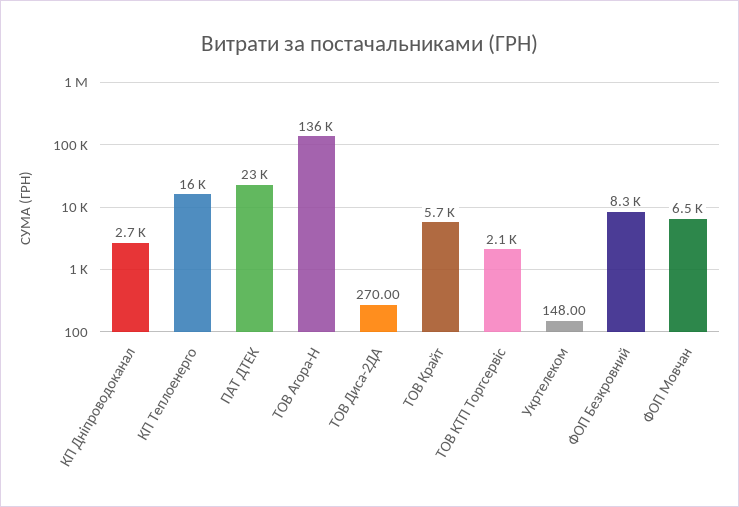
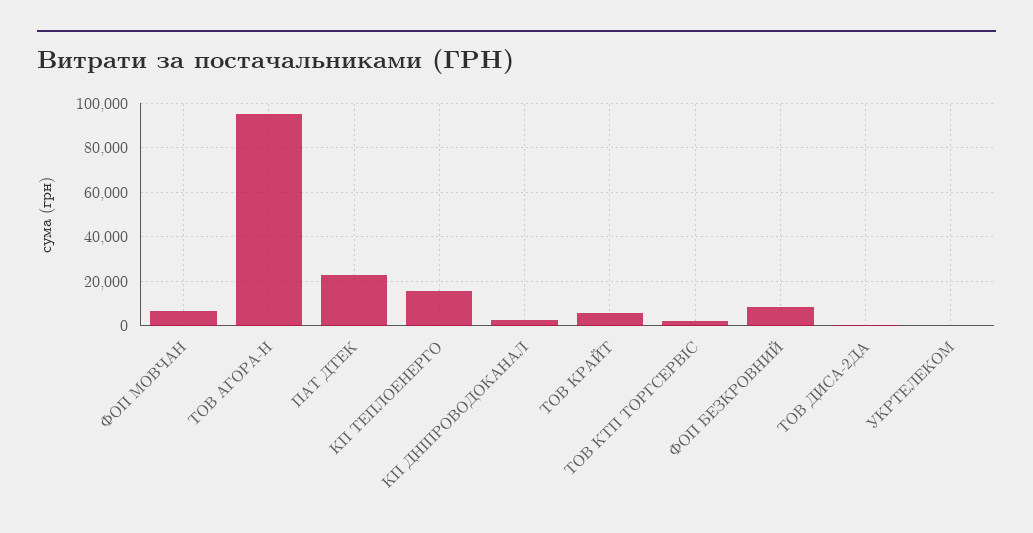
  {
    "КП Дніпроводоканал": 2700,
    "КП Теплоенерго": 16000,
    "ПАТ ДТЕК": 23000,
-   "ТОВ Агора-Н": 136000,
+   "ТОВ Агора-Н": 95000,
    "ТОВ Диса-2ДА": 270,
    "ТОВ Крайт": 5700,
    "ТОВ КТП Торгсервіс": 2100,
    "Укртелеком": 148,
    "ФОП Безкровний": 8300,
    "ФОП Мовчан": 6500
  }

